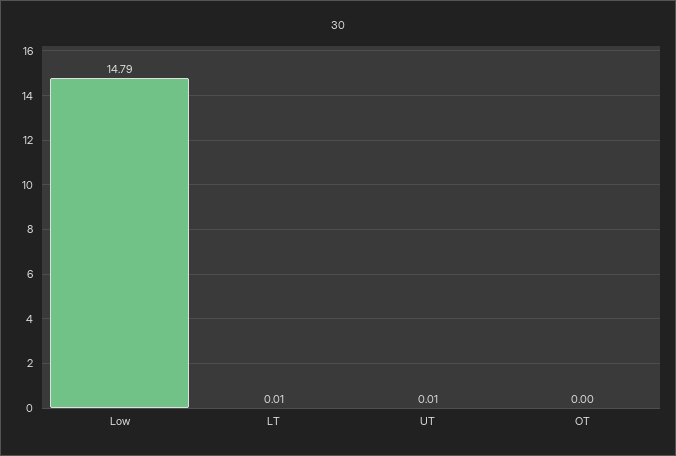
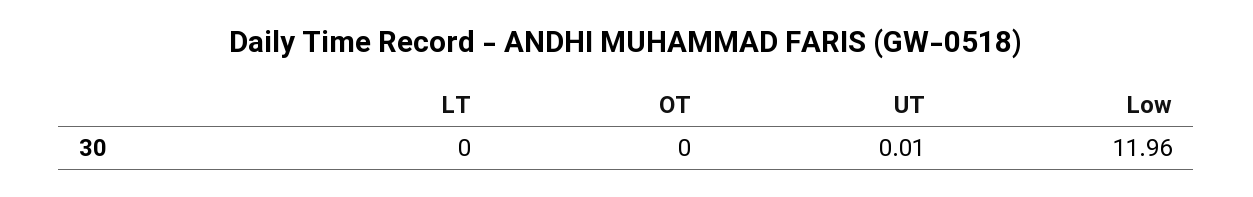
  {
-   "Low": 14.79,
+   "Low": 11.96,
-   "LT": 0.01,
+   "LT": 0,
    "UT": 0.01,
    "OT": 0
  }

